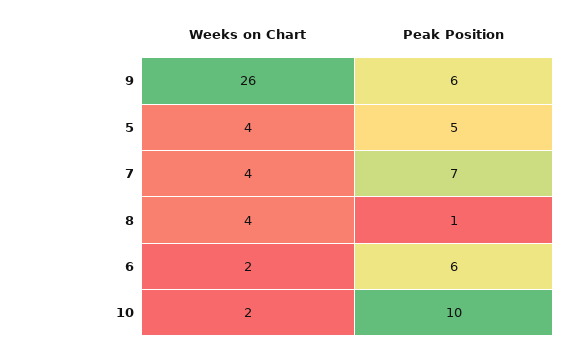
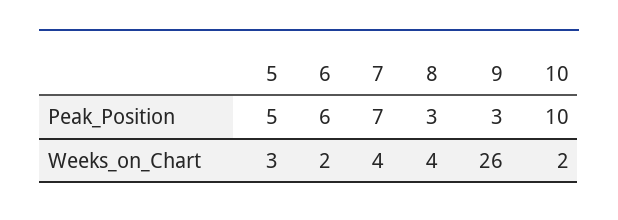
  {
    "Weeks on Chart": {
      "9": 26,
-     "5": 4,
+     "5": 3,
      "7": 4,
      "8": 4,
      "6": 2,
      "10": 2
    },
    "Peak Position": {
-     "9": 6,
+     "9": 3,
      "5": 5,
      "7": 7,
-     "8": 1,
+     "8": 3,
      "6": 6,
      "10": 10
    }
  }

